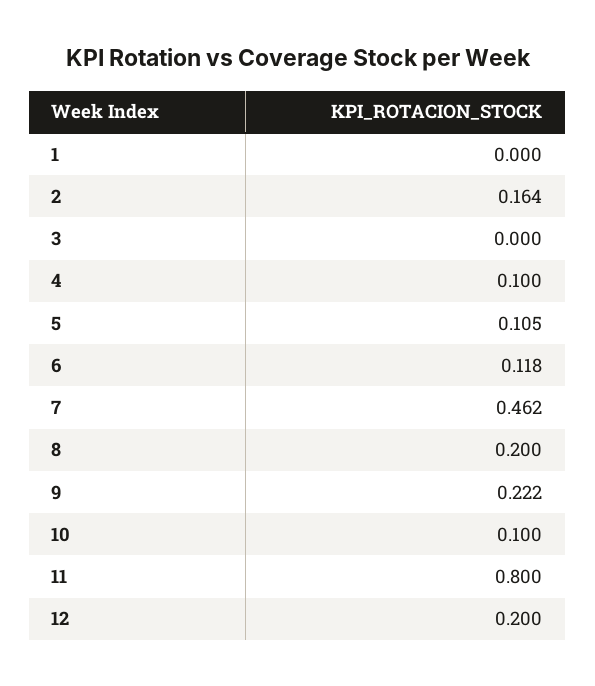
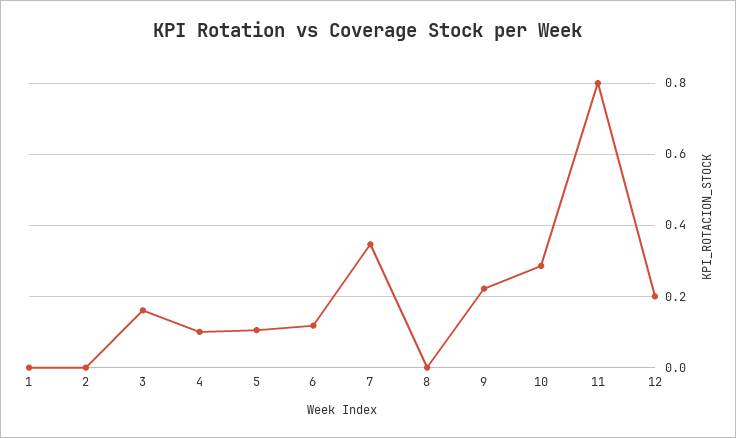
  {
    "1": 0,
-   "2": 0.164,
+   "2": 0,
-   "3": 0,
+   "3": 0.16,
    "4": 0.1,
    "5": 0.105,
    "6": 0.118,
-   "7": 0.462,
+   "7": 0.34,
-   "8": 0.2,
+   "8": 0,
    "9": 0.222,
-   "10": 0.1,
+   "10": 0.28,
    "11": 0.8,
    "12": 0.2
  }

